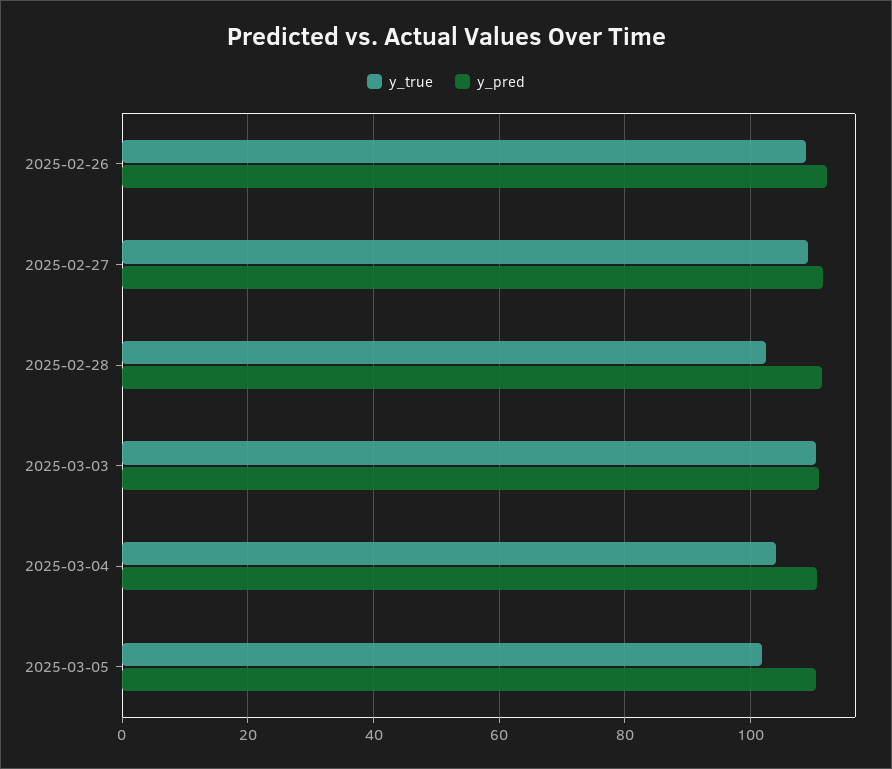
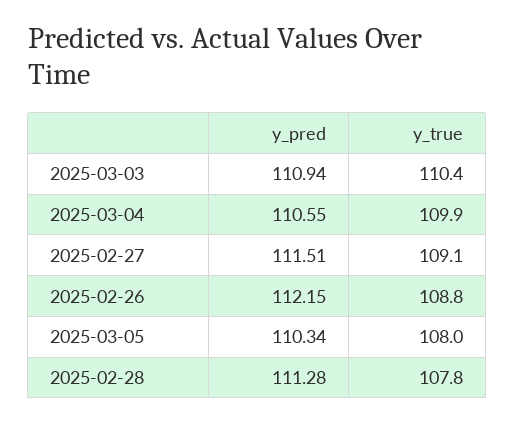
  {
    "y_true": {
      "2025-02-26": 108.8,
      "2025-02-27": 109.1,
-     "2025-02-28": 102,
+     "2025-02-28": 107.8,
      "2025-03-03": 110.4,
-     "2025-03-04": 104,
+     "2025-03-04": 109.9,
-     "2025-03-05": 102
+     "2025-03-05": 108
    },
    "y_pred": {
      "2025-02-26": 112.15,
      "2025-02-27": 111.51,
      "2025-02-28": 111.28,
      "2025-03-03": 110.94,
      "2025-03-04": 110.55,
      "2025-03-05": 110.34
    }
  }

